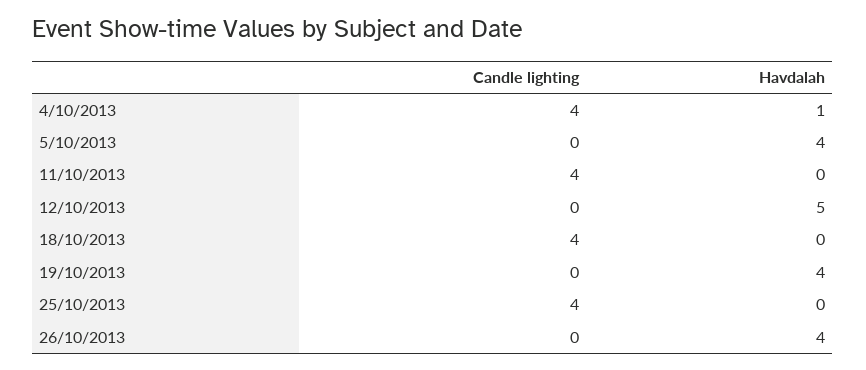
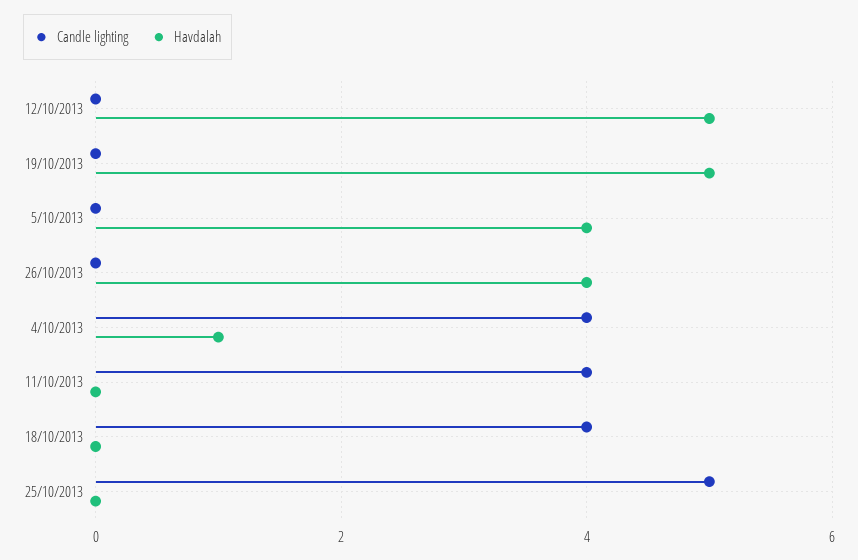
  {
    "Candle lighting": {
      "4/10/2013": 4,
      "5/10/2013": 0,
      "11/10/2013": 4,
      "12/10/2013": 0,
      "18/10/2013": 4,
      "19/10/2013": 0,
-     "25/10/2013": 4,
+     "25/10/2013": 5,
      "26/10/2013": 0
    },
    "Havdalah": {
      "4/10/2013": 1,
      "5/10/2013": 4,
      "11/10/2013": 0,
      "12/10/2013": 5,
      "18/10/2013": 0,
-     "19/10/2013": 4,
+     "19/10/2013": 5,
      "25/10/2013": 0,
      "26/10/2013": 4
    }
  }

